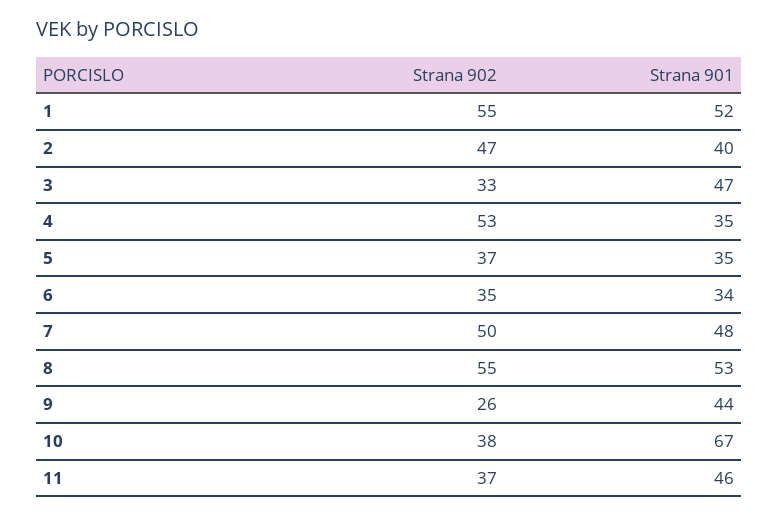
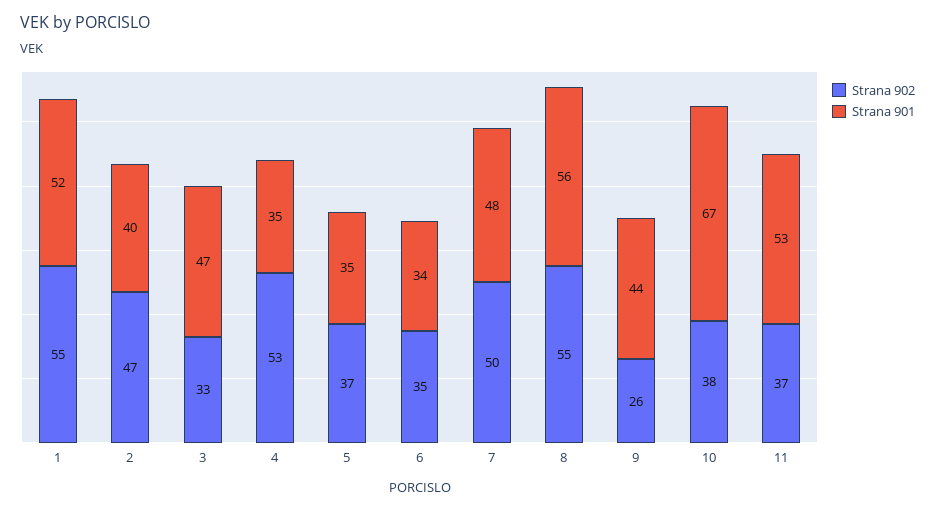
  {
    "Strana 902": {
      "1": 55,
      "2": 47,
      "3": 33,
      "4": 53,
      "5": 37,
      "6": 35,
      "7": 50,
      "8": 55,
      "9": 26,
      "10": 38,
      "11": 37
    },
    "Strana 901": {
      "1": 52,
      "2": 40,
      "3": 47,
      "4": 35,
      "5": 35,
      "6": 34,
      "7": 48,
-     "8": 53,
+     "8": 56,
      "9": 44,
      "10": 67,
-     "11": 46
+     "11": 53
    }
  }

